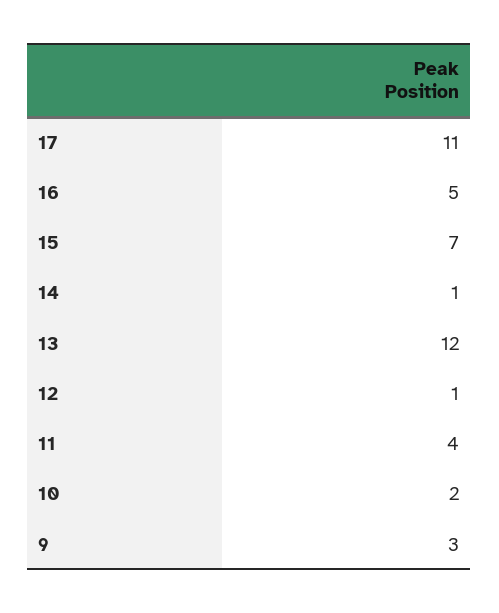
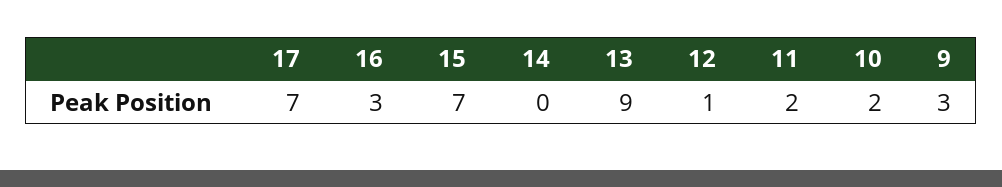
  {
-   "17": 11,
+   "17": 7,
-   "16": 5,
+   "16": 3,
    "15": 7,
-   "14": 1,
+   "14": 0,
-   "13": 12,
+   "13": 9,
    "12": 1,
-   "11": 4,
+   "11": 2,
    "10": 2,
    "9": 3
  }

